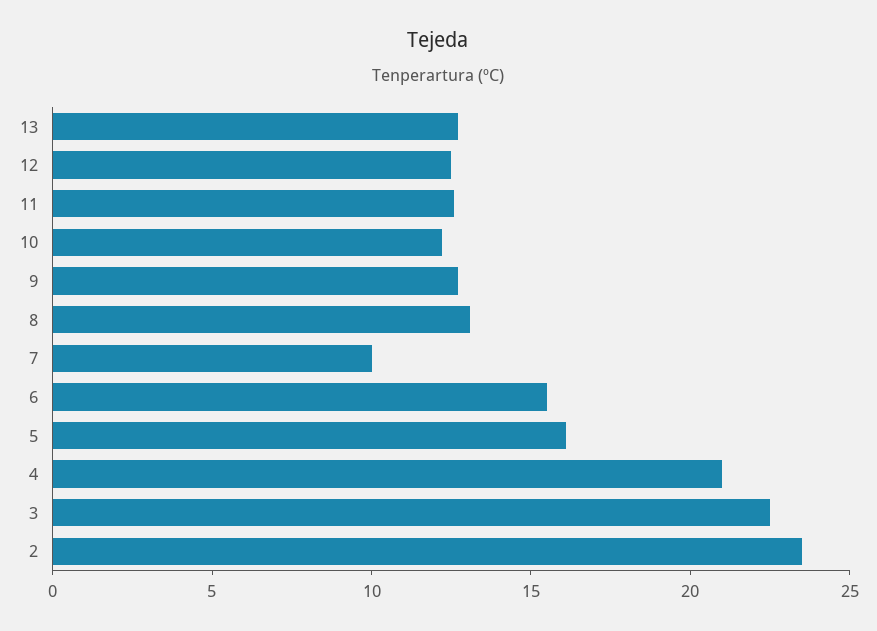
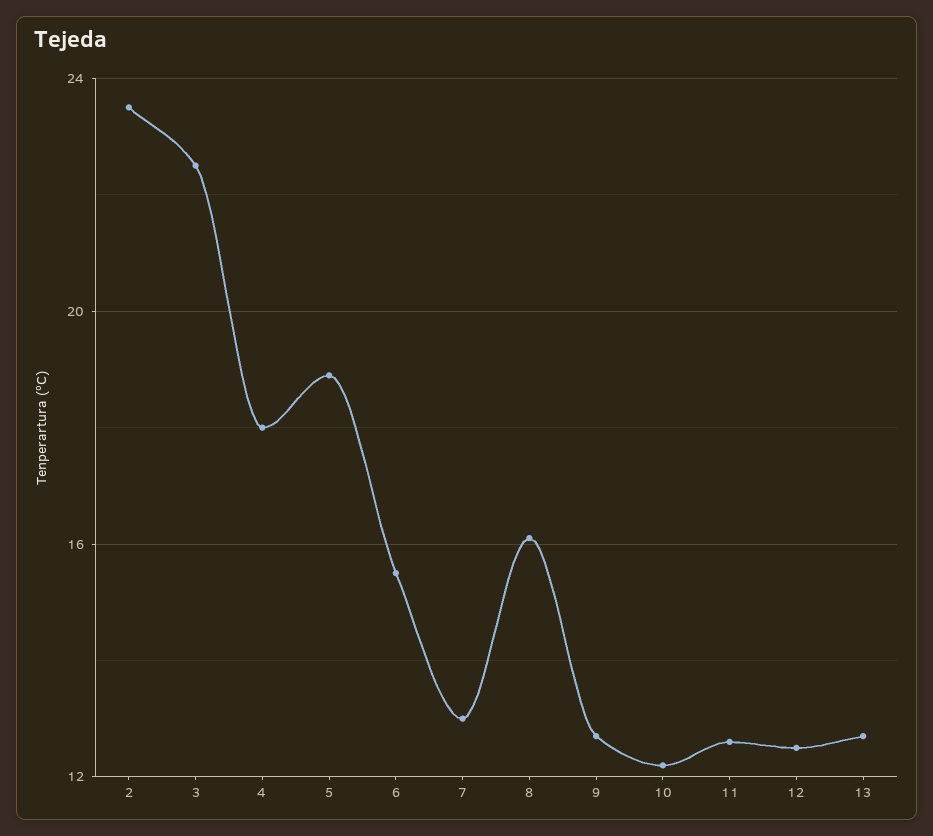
  {
    "13": 12.5,
    "12": 12.5,
    "11": 12.5,
    "10": 12,
    "9": 12.5,
-   "8": 13,
+   "8": 16,
-   "7": 10,
+   "7": 13,
    "6": 15.5,
-   "5": 16,
+   "5": 19,
-   "4": 21,
+   "4": 18,
    "3": 22.5,
    "2": 23.5
  }

